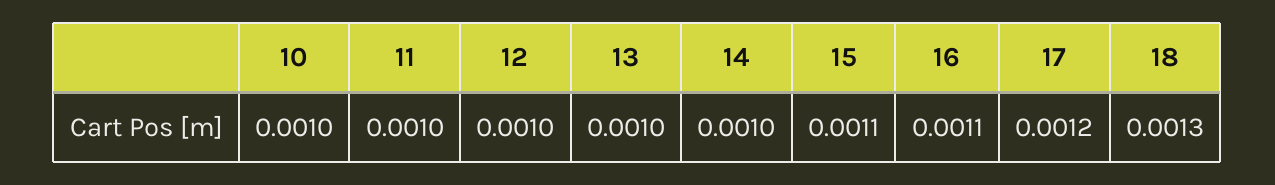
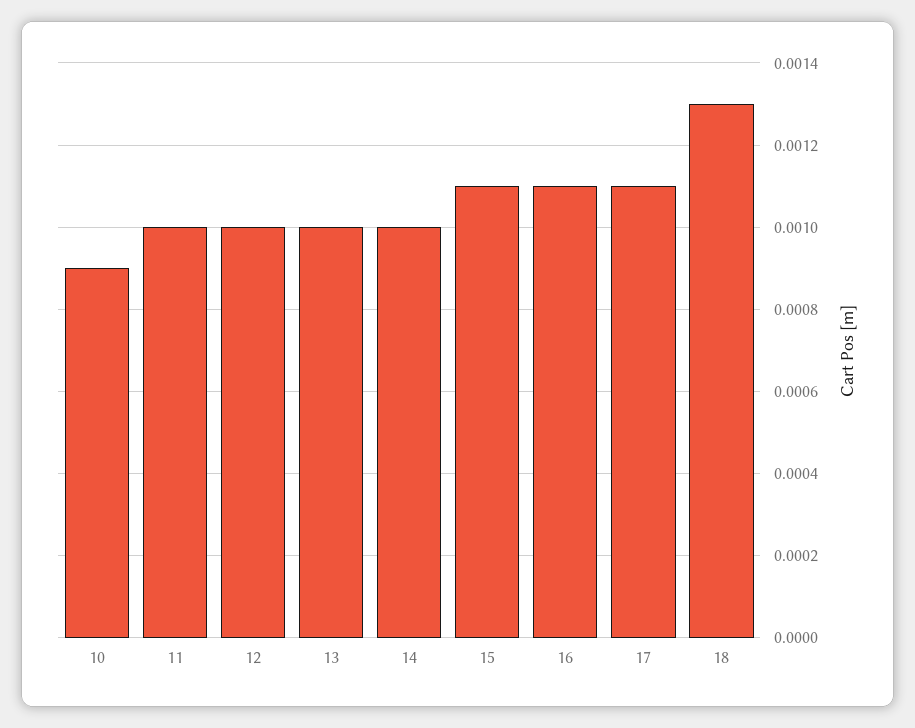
  {
-   "10": 0.001,
+   "10": 0.0009,
    "11": 0.001,
    "12": 0.001,
    "13": 0.001,
    "14": 0.001,
    "15": 0.0011,
    "16": 0.0011,
-   "17": 0.0012,
+   "17": 0.0011,
    "18": 0.0013
  }

